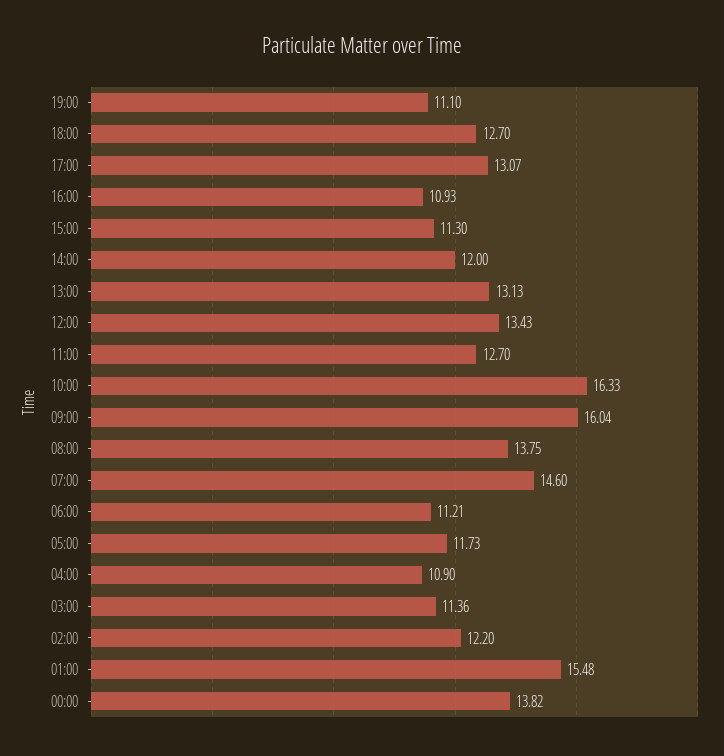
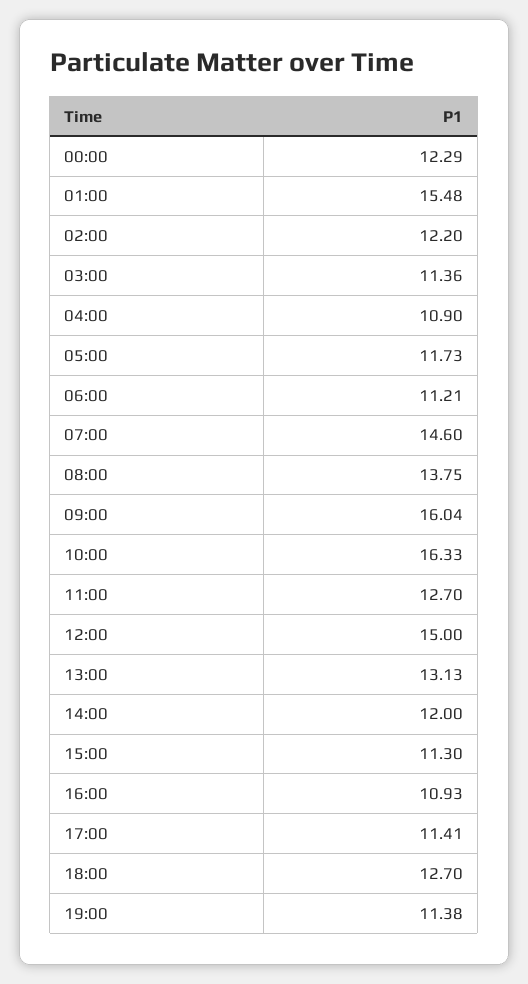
  {
-   "19:00": 11.1,
+   "19:00": 11.38,
    "18:00": 12.7,
-   "17:00": 13.07,
+   "17:00": 11.41,
    "16:00": 10.93,
    "15:00": 11.3,
    "14:00": 12,
    "13:00": 13.13,
-   "12:00": 13.43,
+   "12:00": 15,
    "11:00": 12.7,
    "10:00": 16.33,
    "09:00": 16.04,
    "08:00": 13.75,
    "07:00": 14.6,
    "06:00": 11.21,
    "05:00": 11.73,
    "04:00": 10.9,
    "03:00": 11.36,
    "02:00": 12.2,
    "01:00": 15.48,
-   "00:00": 13.82
+   "00:00": 12.29
  }

